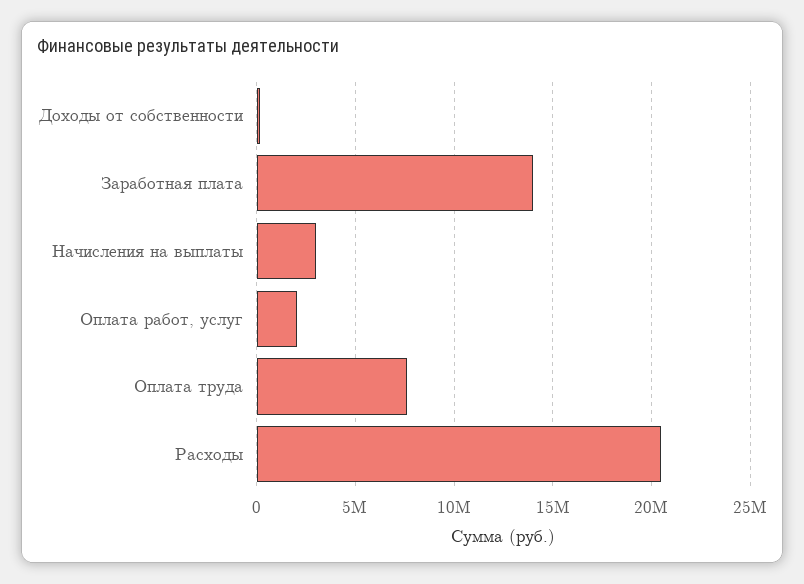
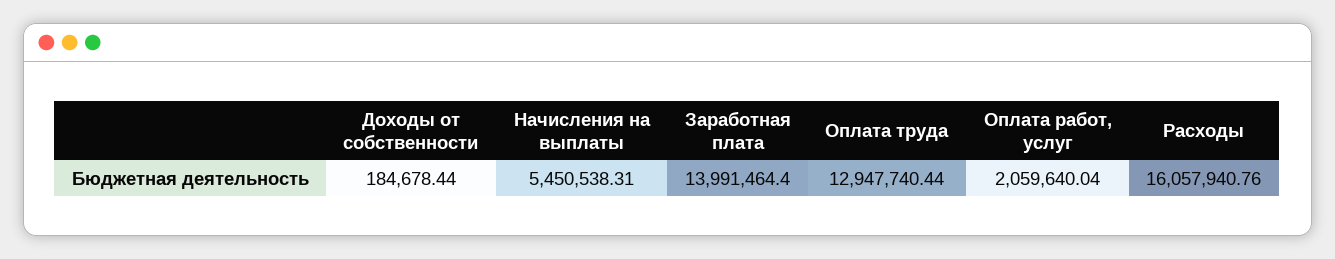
  {
    "Доходы от собственности": 184678.44,
    "Заработная плата": 13991464.4,
-   "Начисления на выплаты": 3000000,
+   "Начисления на выплаты": 5450538.31,
    "Оплата работ, услуг": 2059640.04,
-   "Оплата труда": 7500000,
+   "Оплата труда": 12947740.44,
-   "Расходы": 20500000
+   "Расходы": 16057940.76
  }

